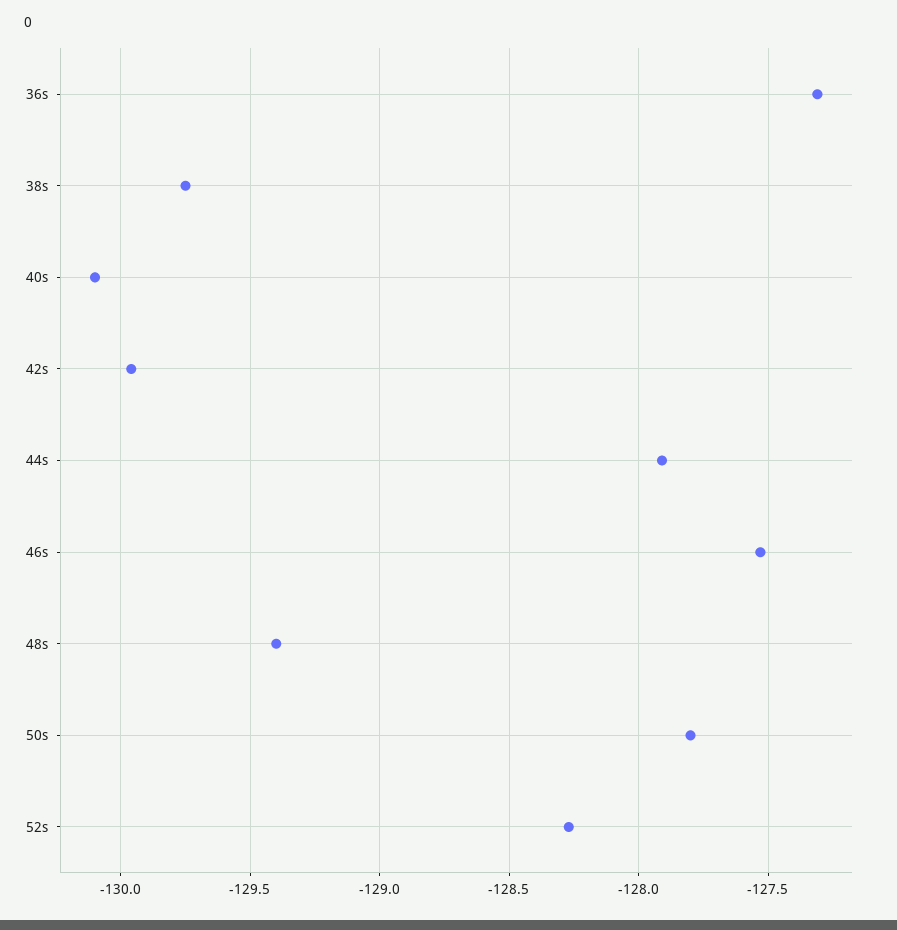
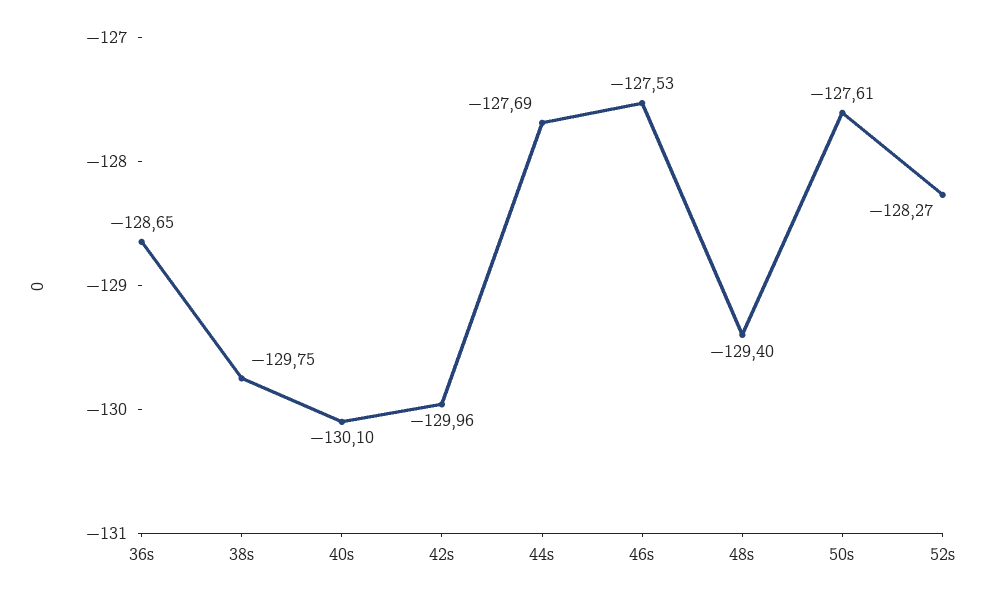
  {
-   "36s": -127.3,
+   "36s": -128.65,
    "38s": -129.75,
    "40s": -130.1,
    "42s": -129.96,
-   "44s": -127.9,
+   "44s": -127.69,
    "46s": -127.53,
    "48s": -129.4,
-   "50s": -127.8,
+   "50s": -127.61,
    "52s": -128.27
  }

